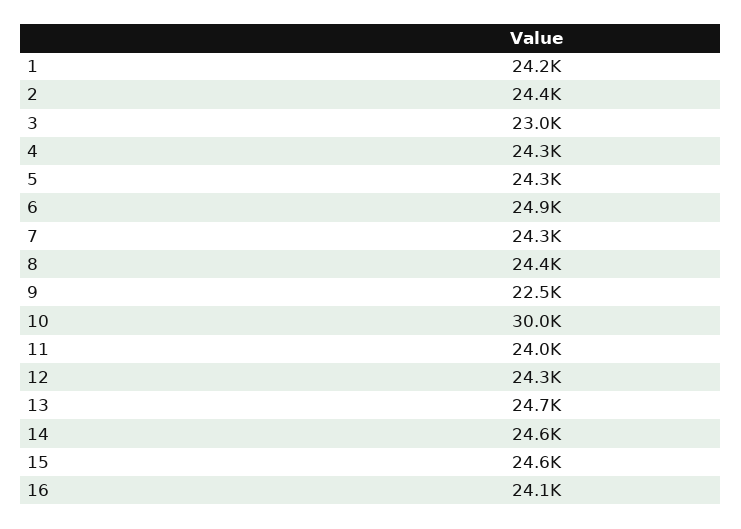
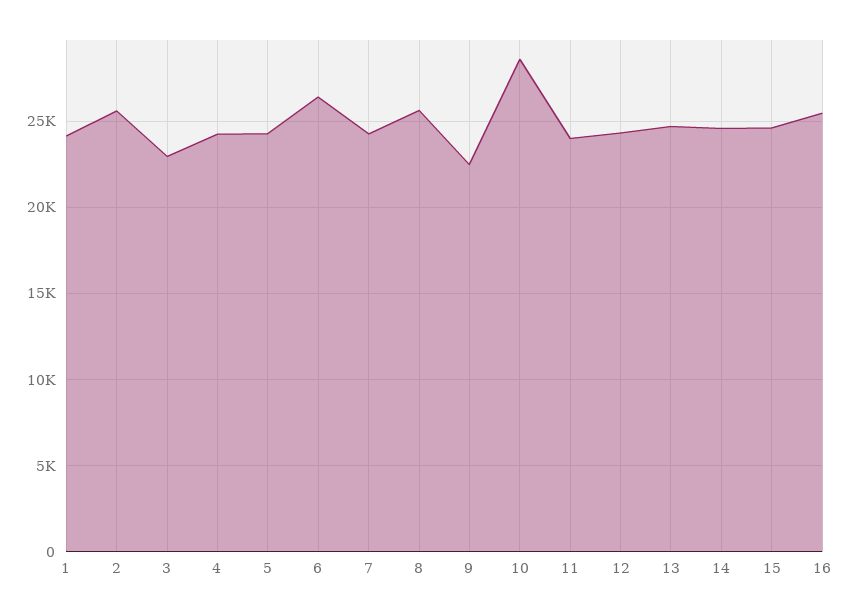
  {
    "1": 24200,
-   "2": 24400,
+   "2": 25500,
    "3": 23000,
    "4": 24300,
    "5": 24300,
-   "6": 24900,
+   "6": 26500,
    "7": 24300,
-   "8": 24400,
+   "8": 25500,
    "9": 22500,
-   "10": 30000,
+   "10": 28500,
    "11": 24000,
    "12": 24300,
    "13": 24700,
    "14": 24600,
    "15": 24600,
-   "16": 24100
+   "16": 25500
  }

